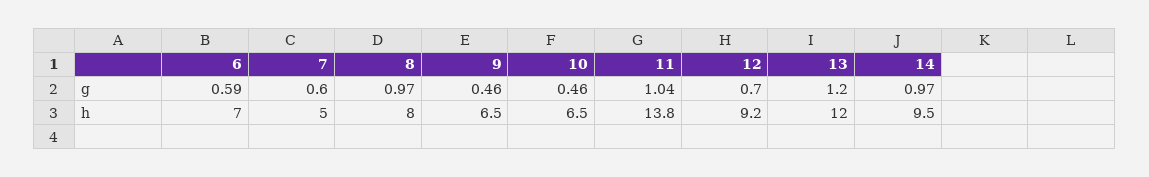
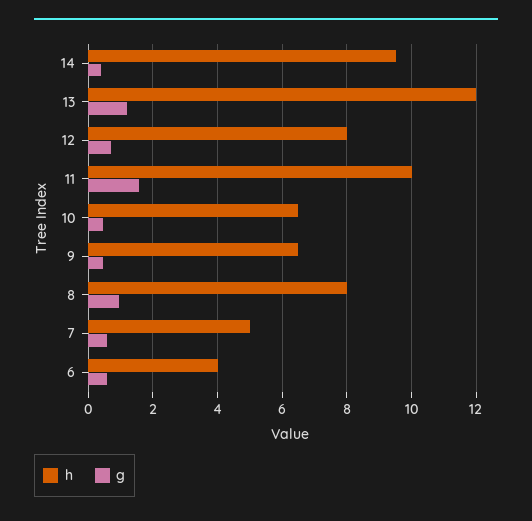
  {
    "g": {
      "6": 0.59,
      "7": 0.6,
      "8": 0.97,
      "9": 0.46,
      "10": 0.46,
-     "11": 1.04,
+     "11": 1.6,
      "12": 0.7,
      "13": 1.2,
-     "14": 0.97
+     "14": 0.4
    },
    "h": {
-     "6": 7,
+     "6": 4,
      "7": 5,
      "8": 8,
      "9": 6.5,
      "10": 6.5,
-     "11": 13.8,
+     "11": 10,
-     "12": 9.2,
+     "12": 8,
      "13": 12,
      "14": 9.5
    }
  }

